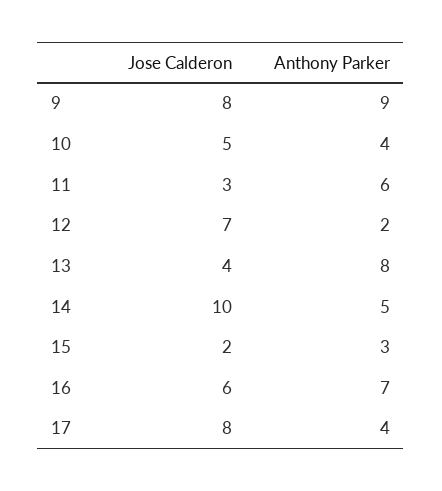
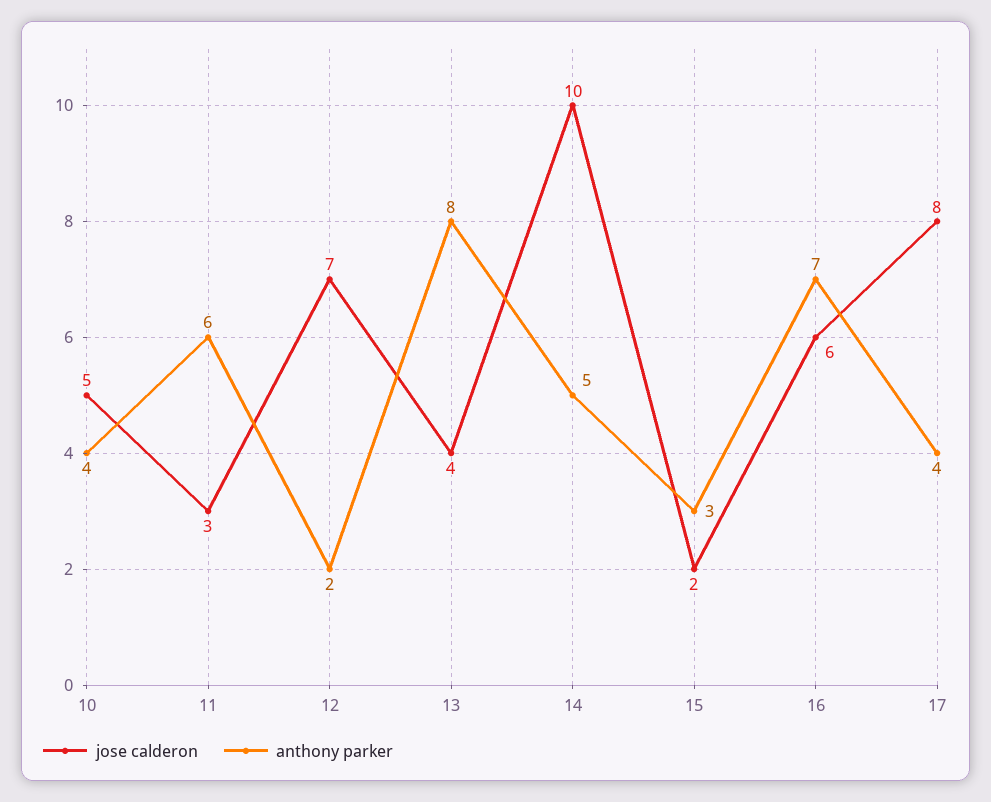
  {
    "Jose Calderon": {
-     "9": 8,
      "10": 5,
      "11": 3,
      "12": 7,
      "13": 4,
      "14": 10,
      "15": 2,
      "16": 6,
      "17": 8
    },
    "Anthony Parker": {
-     "9": 9,
      "10": 4,
      "11": 6,
      "12": 2,
      "13": 8,
      "14": 5,
      "15": 3,
      "16": 7,
      "17": 4
    }
  }

